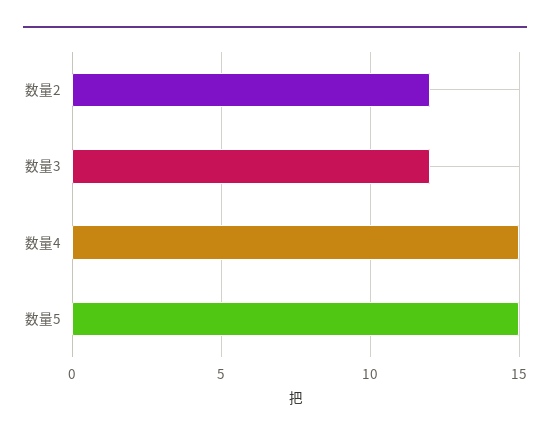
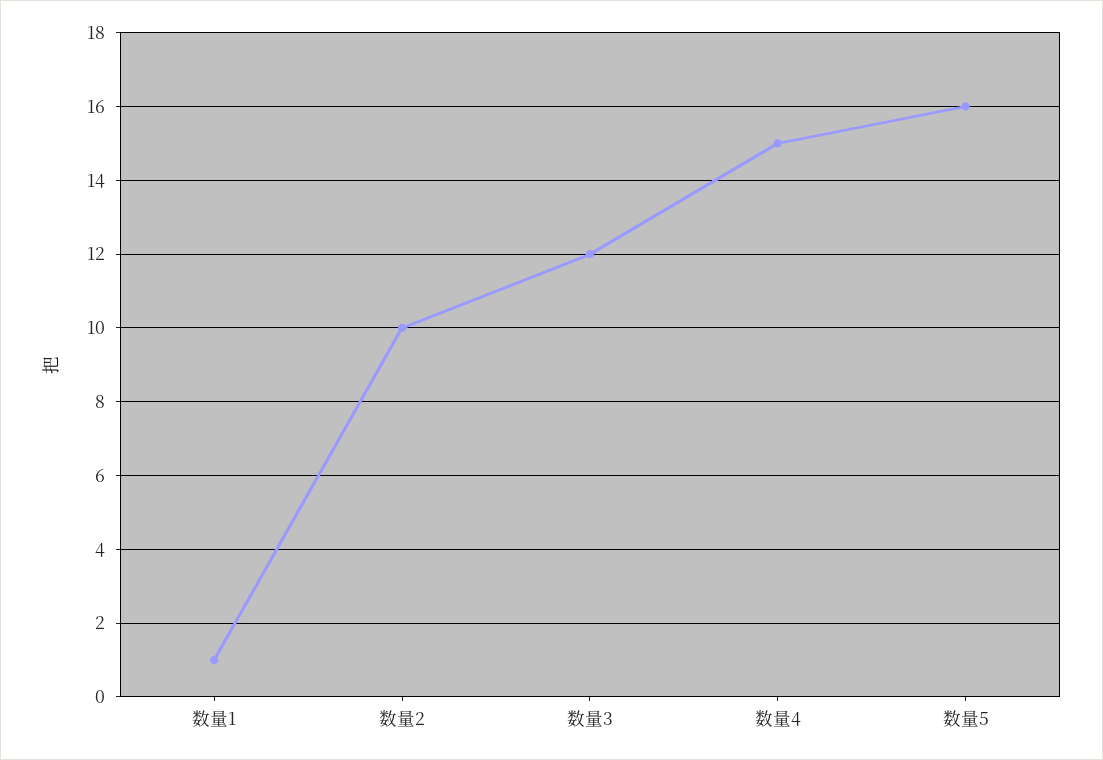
  {
-   "数量2": 12,
+   "数量2": 10,
    "数量3": 12,
    "数量4": 15,
-   "数量5": 15
+   "数量5": 16,
+   "数量1": 1
  }

